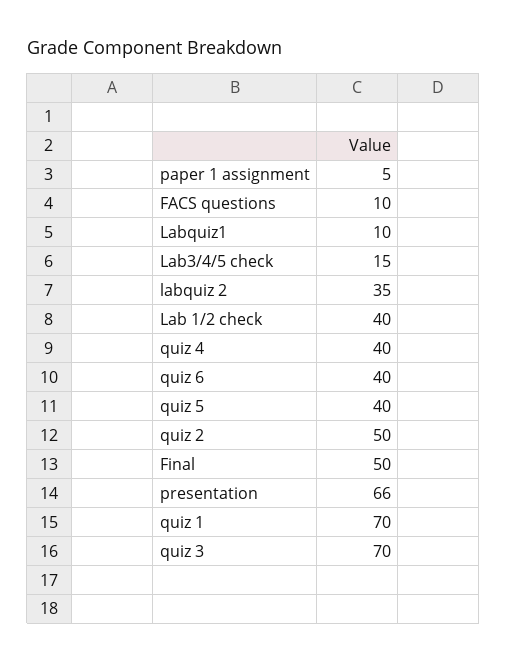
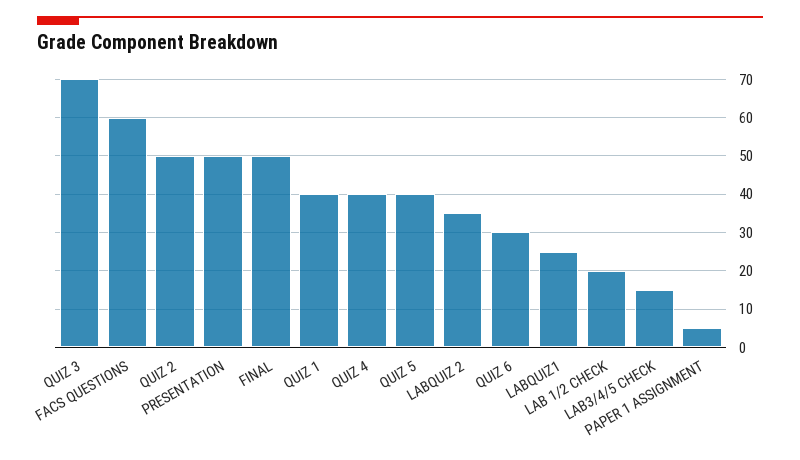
  {
    "paper 1 assignment": 5,
-   "FACS questions": 10,
+   "FACS questions": 60,
-   "Labquiz1": 10,
+   "Labquiz1": 25,
    "Lab3/4/5 check": 15,
    "labquiz 2": 35,
-   "Lab 1/2 check": 40,
+   "Lab 1/2 check": 20,
    "quiz 4": 40,
-   "quiz 6": 40,
+   "quiz 6": 30,
    "quiz 5": 40,
    "quiz 2": 50,
    "Final": 50,
-   "presentation": 66,
+   "presentation": 50,
-   "quiz 1": 70,
+   "quiz 1": 40,
    "quiz 3": 70
  }

